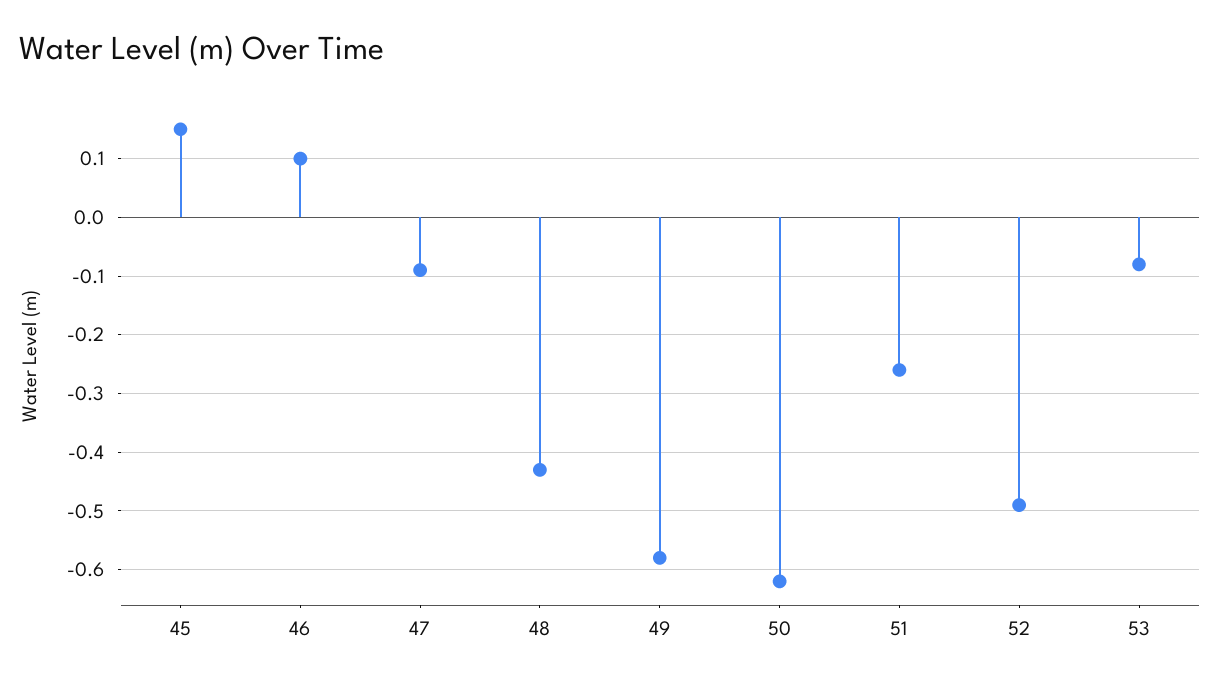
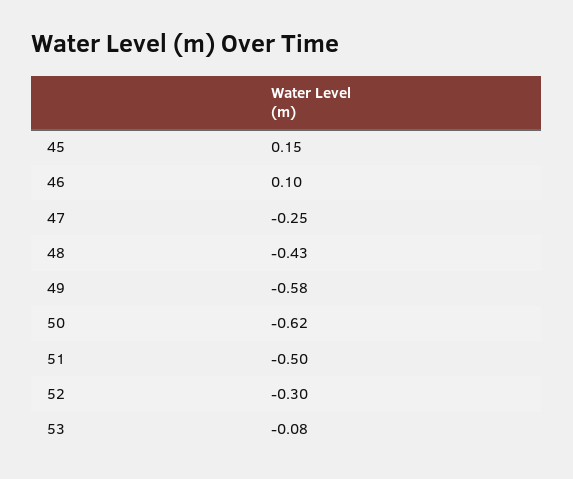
  {
    "45": 0.15,
    "46": 0.1,
-   "47": -0.1,
+   "47": -0.25,
    "48": -0.43,
    "49": -0.58,
    "50": -0.62,
-   "51": -0.25,
+   "51": -0.5,
-   "52": -0.5,
+   "52": -0.3,
    "53": -0.08
  }

